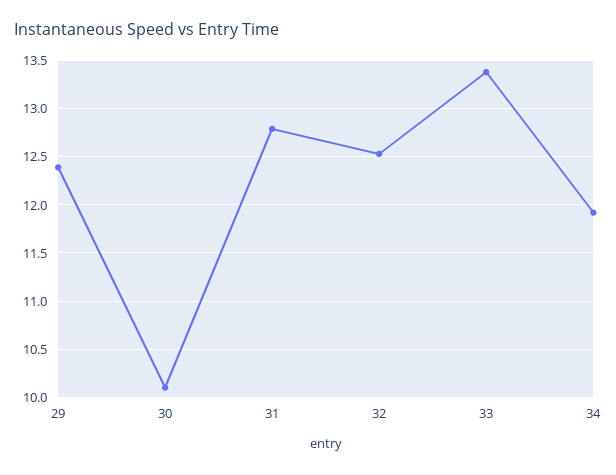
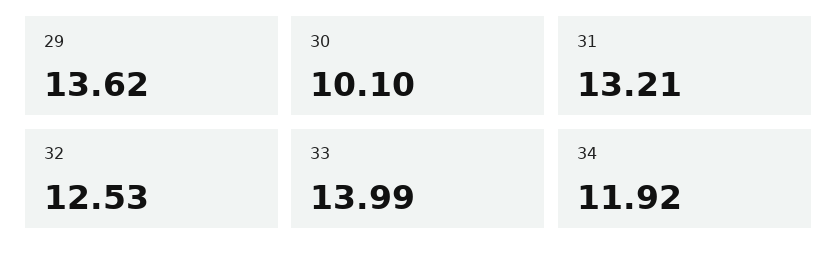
  {
-   "29": 12.4,
+   "29": 13.62,
    "30": 10.1,
-   "31": 12.8,
+   "31": 13.21,
    "32": 12.53,
-   "33": 13.4,
+   "33": 13.99,
    "34": 11.92
  }

